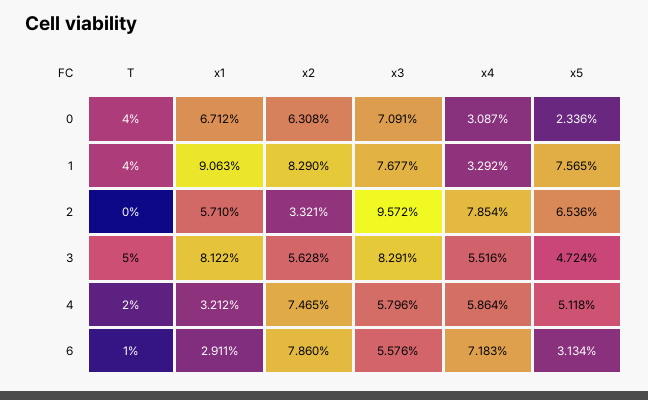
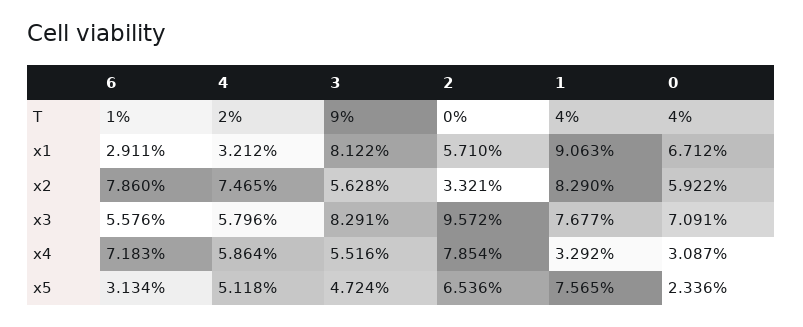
  {
    "T": {
      "0": 4,
      "1": 4,
      "2": 0,
-     "3": 5,
+     "3": 9,
      "4": 2,
      "6": 1
    },
    "x1": {
      "0": 6.712,
      "1": 9.063,
      "2": 5.71,
      "3": 8.122,
      "4": 3.212,
      "6": 2.911
    },
    "x2": {
-     "0": 6.308,
+     "0": 5.922,
      "1": 8.29,
      "2": 3.321,
      "3": 5.628,
      "4": 7.465,
      "6": 7.86
    },
    "x3": {
      "0": 7.091,
      "1": 7.677,
      "2": 9.572,
      "3": 8.291,
      "4": 5.796,
      "6": 5.576
    },
    "x4": {
      "0": 3.087,
      "1": 3.292,
      "2": 7.854,
      "3": 5.516,
      "4": 5.864,
      "6": 7.183
    },
    "x5": {
      "0": 2.336,
      "1": 7.565,
      "2": 6.536,
      "3": 4.724,
      "4": 5.118,
      "6": 3.134
    }
  }

